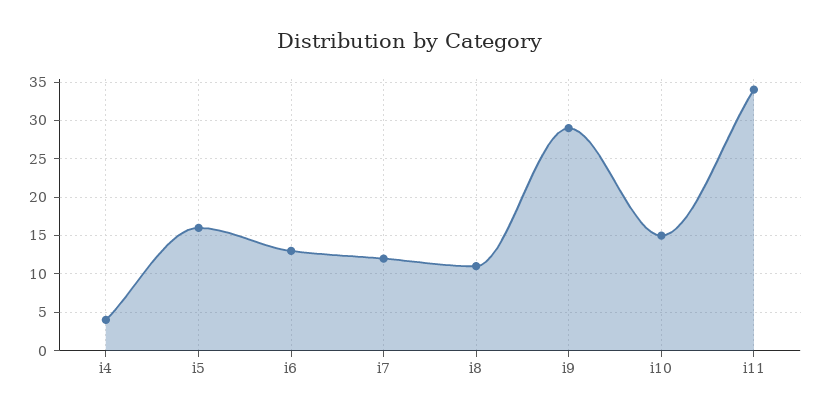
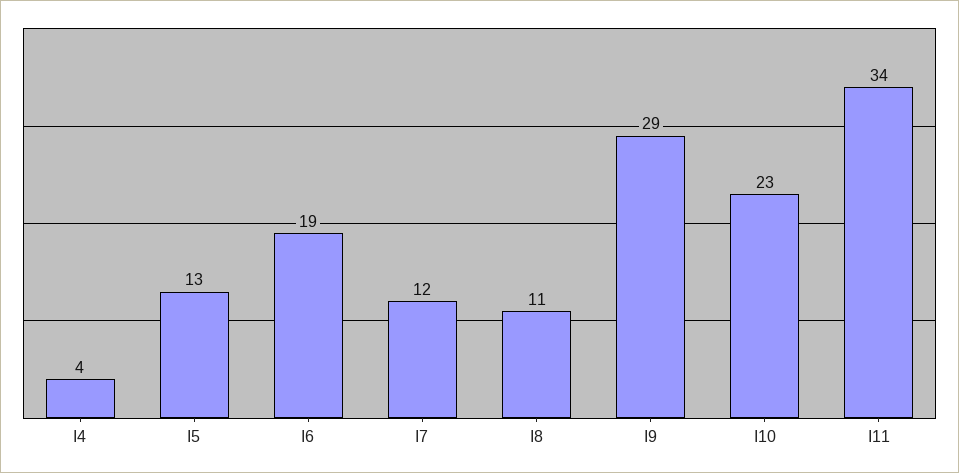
  {
    "i4": 4,
-   "i5": 16,
+   "i5": 13,
-   "i6": 13,
+   "i6": 19,
    "i7": 12,
    "i8": 11,
    "i9": 29,
-   "i10": 15,
+   "i10": 23,
    "i11": 34
  }

